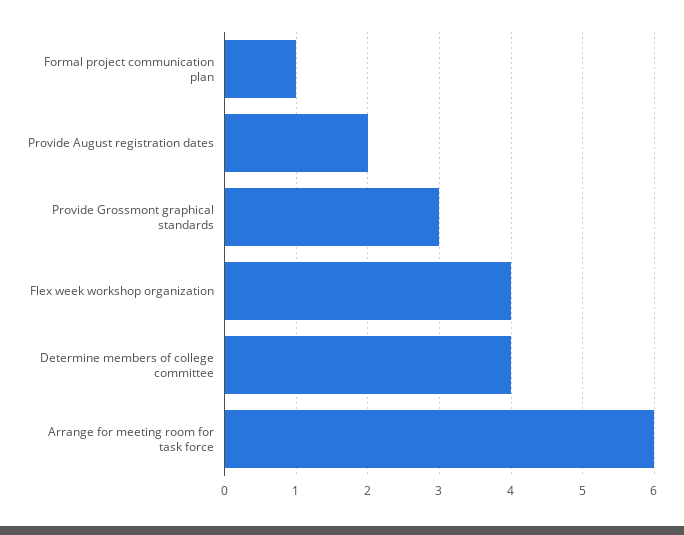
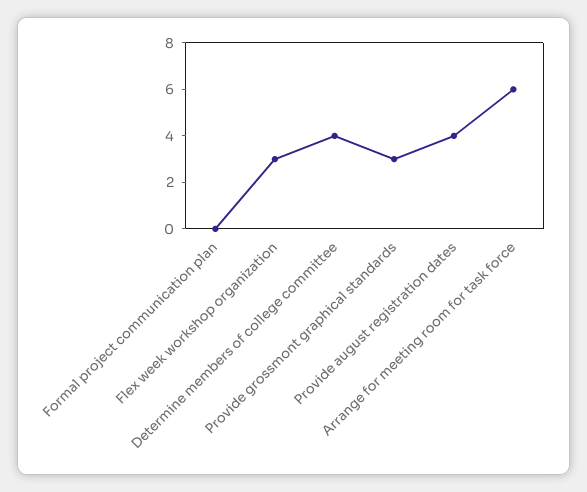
  {
-   "Formal project communication plan": 1,
+   "Formal project communication plan": 0,
-   "Provide August registration dates": 2,
+   "Provide August registration dates": 4,
    "Provide Grossmont graphical standards": 3,
-   "Flex week workshop organization": 4,
+   "Flex week workshop organization": 3,
    "Determine members of college committee": 4,
    "Arrange for meeting room for task force": 6
  }

